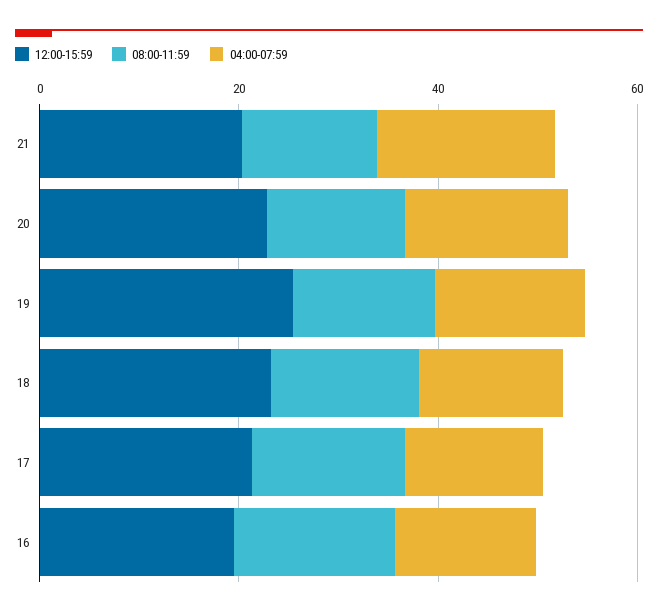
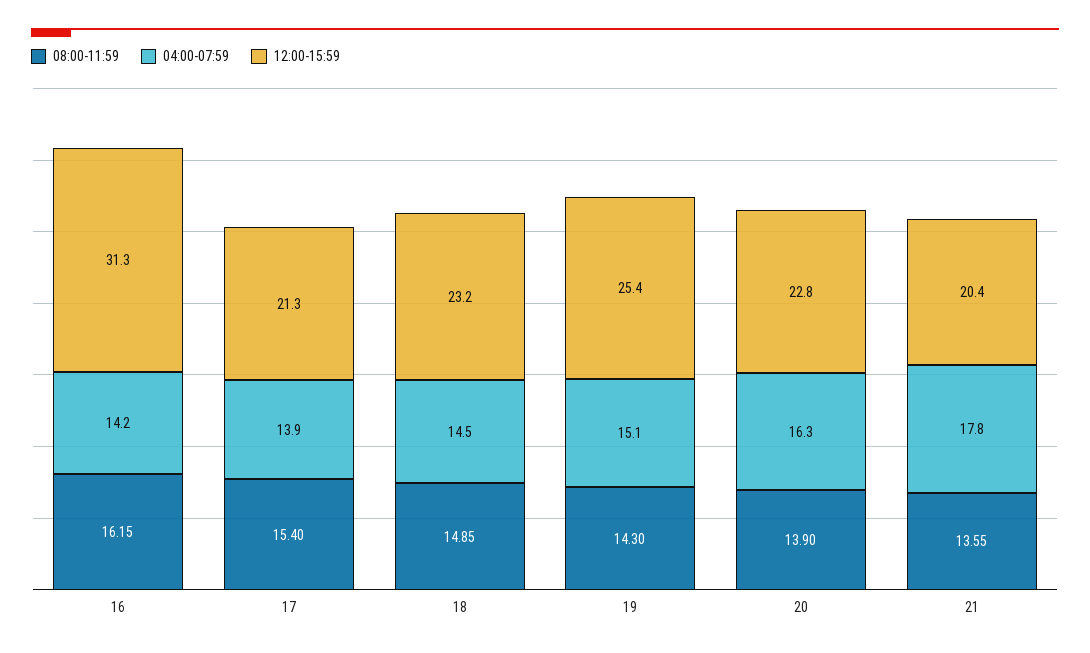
  {
    "12:00-15:59": {
      "21": 20.4,
      "20": 22.8,
      "19": 25.4,
      "18": 23.2,
      "17": 21.3,
-     "16": 20
+     "16": 31.3
    },
    "08:00-11:59": {
      "21": 13.55,
      "20": 13.9,
      "19": 14.3,
      "18": 14.85,
      "17": 15.4,
      "16": 16.15
    },
    "04:00-07:59": {
      "21": 17.8,
      "20": 16.3,
      "19": 15.1,
      "18": 14.5,
      "17": 13.9,
      "16": 14.2
    }
  }

